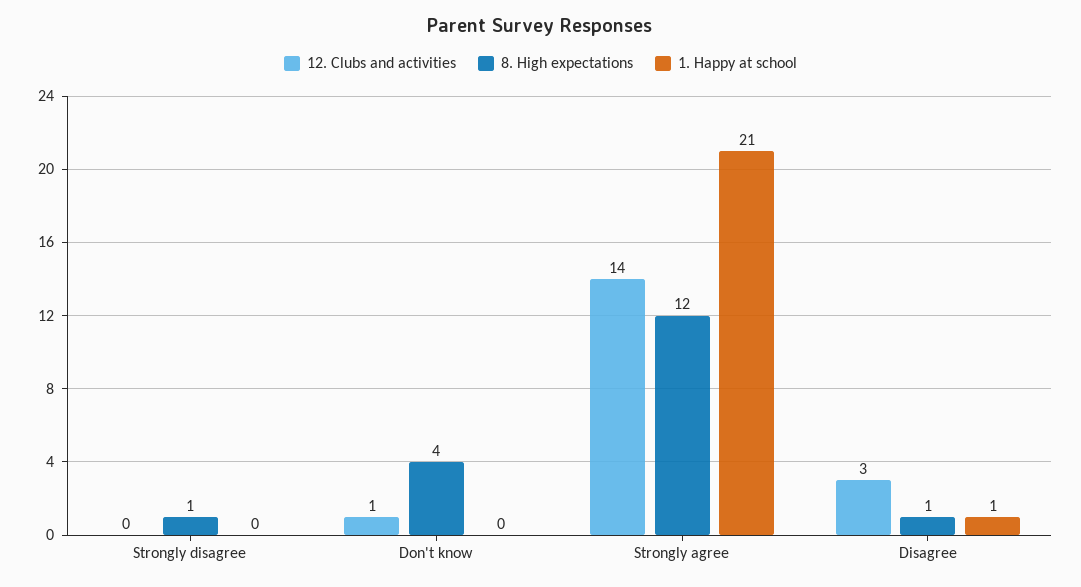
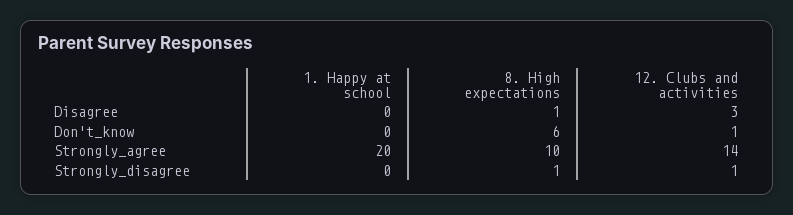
  {
    "12. Clubs and activities": {
-     "Strongly disagree": 0,
+     "Strongly disagree": 1,
      "Don't know": 1,
      "Strongly agree": 14,
      "Disagree": 3
    },
    "8. High expectations": {
      "Strongly disagree": 1,
-     "Don't know": 4,
+     "Don't know": 6,
-     "Strongly agree": 12,
+     "Strongly agree": 10,
      "Disagree": 1
    },
    "1. Happy at school": {
      "Strongly disagree": 0,
      "Don't know": 0,
-     "Strongly agree": 21,
+     "Strongly agree": 20,
-     "Disagree": 1
+     "Disagree": 0
    }
  }

